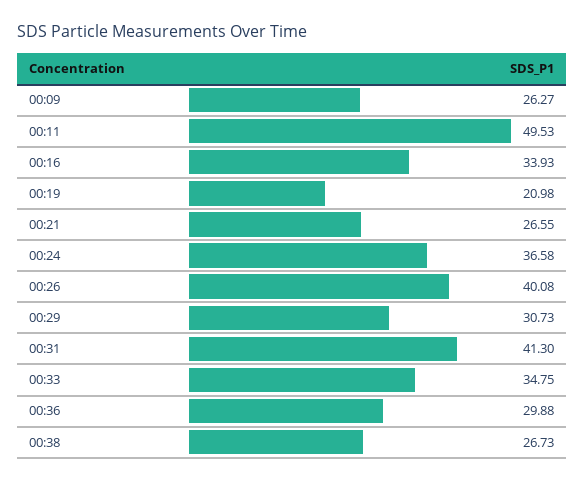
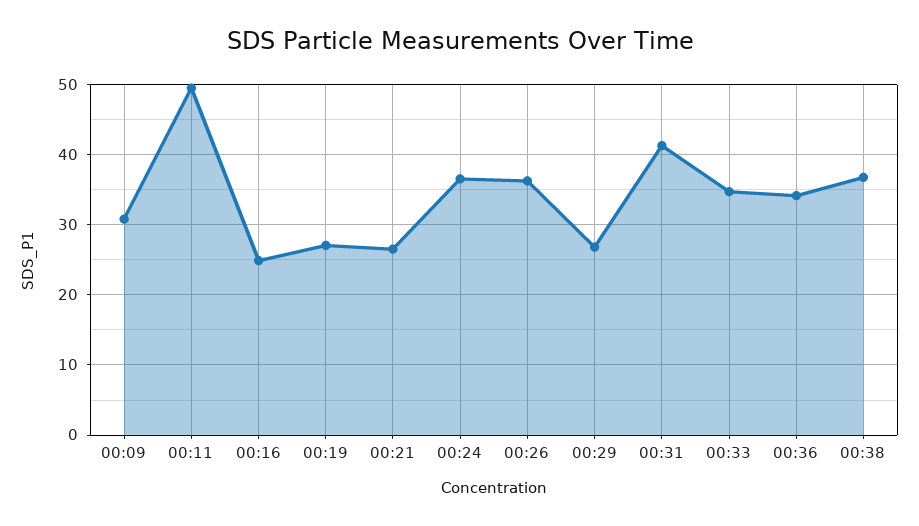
  {
-   "00:09": 26.27,
+   "00:09": 31,
    "00:11": 49.53,
-   "00:16": 33.93,
+   "00:16": 25,
-   "00:19": 20.98,
+   "00:19": 27,
    "00:21": 26.55,
    "00:24": 36.58,
-   "00:26": 40.08,
+   "00:26": 36,
-   "00:29": 30.73,
+   "00:29": 27,
    "00:31": 41.3,
    "00:33": 34.75,
-   "00:36": 29.88,
+   "00:36": 34,
-   "00:38": 26.73
+   "00:38": 37
  }

